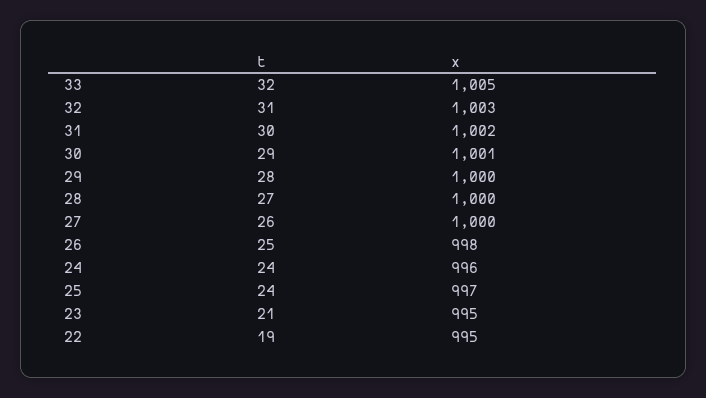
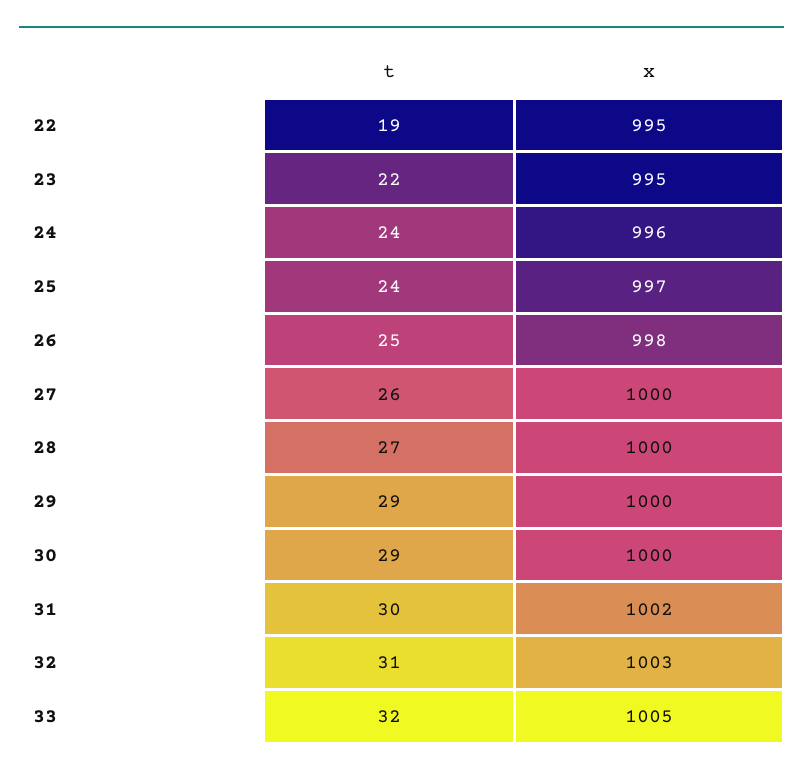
  {
    "t": {
      "33": 32,
      "32": 31,
      "31": 30,
      "30": 29,
-     "29": 28,
+     "29": 29,
      "28": 27,
      "27": 26,
      "26": 25,
      "24": 24,
      "25": 24,
-     "23": 21,
+     "23": 22,
      "22": 19
    },
    "x": {
      "33": 1005,
      "32": 1003,
      "31": 1002,
-     "30": 1001,
+     "30": 1000,
      "29": 1000,
      "28": 1000,
      "27": 1000,
      "26": 998,
      "24": 996,
      "25": 997,
      "23": 995,
      "22": 995
    }
  }

